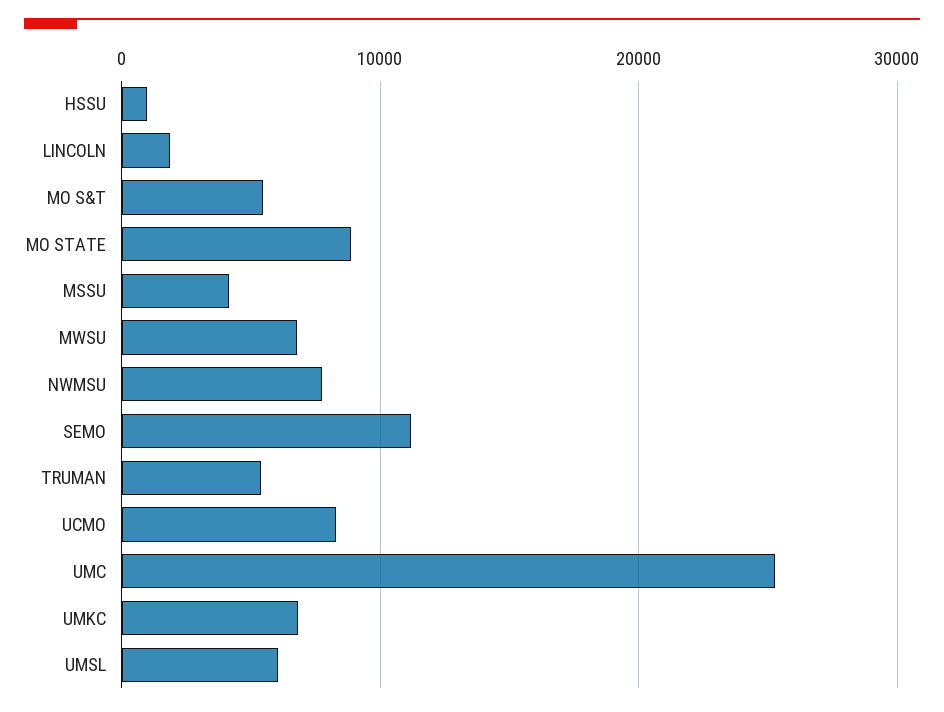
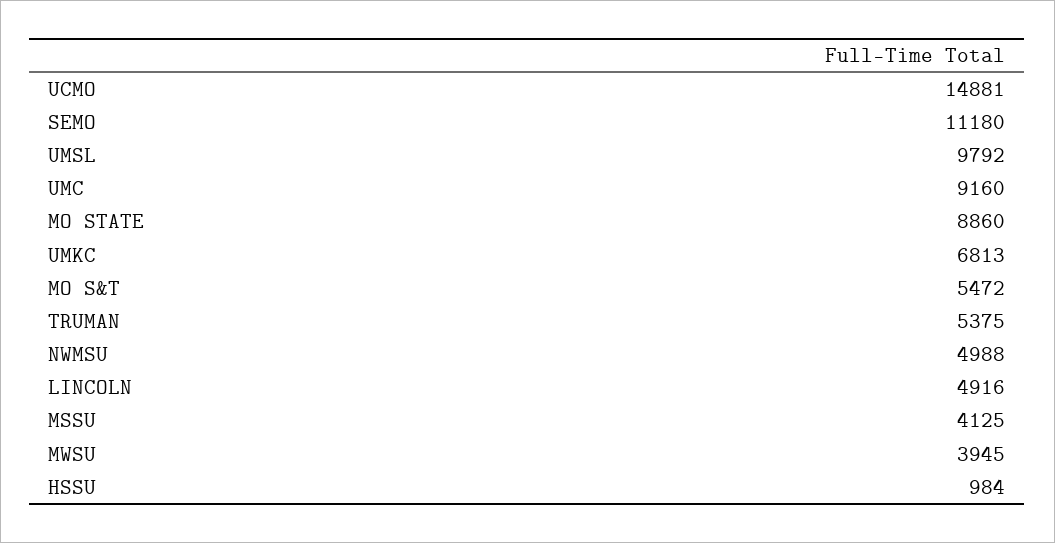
  {
    "HSSU": 984,
-   "LINCOLN": 2000,
+   "LINCOLN": 4916,
    "MO S&T": 5472,
    "MO STATE": 8860,
    "MSSU": 4125,
-   "MWSU": 7000,
+   "MWSU": 3945,
-   "NWMSU": 8000,
+   "NWMSU": 4988,
    "SEMO": 11180,
    "TRUMAN": 5375,
-   "UCMO": 8000,
+   "UCMO": 14881,
-   "UMC": 25000,
+   "UMC": 9160,
    "UMKC": 6813,
-   "UMSL": 6000
+   "UMSL": 9792
  }

